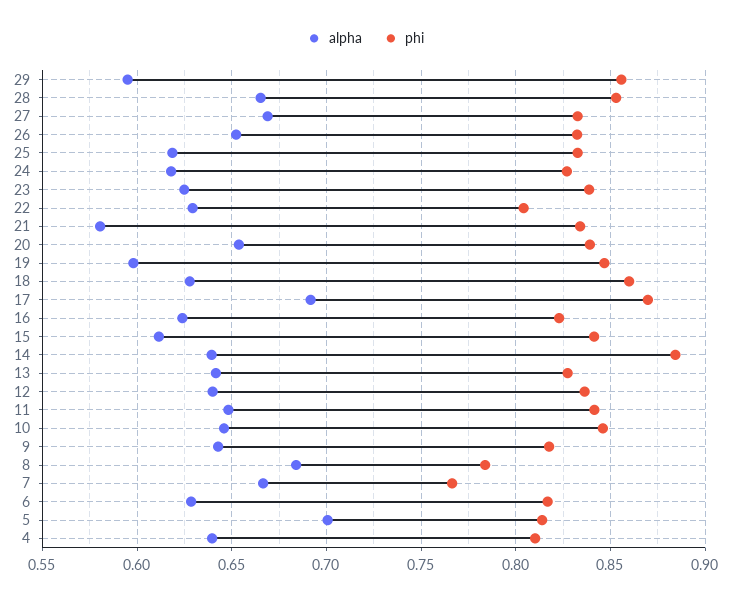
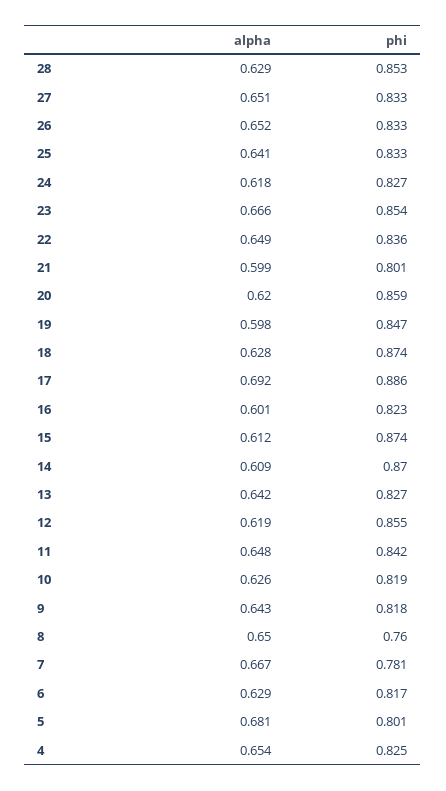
  {
    "alpha": {
-     "29": 0.595,
-     "28": 0.665,
+     "28": 0.629,
-     "27": 0.67,
+     "27": 0.651,
      "26": 0.652,
-     "25": 0.62,
+     "25": 0.641,
      "24": 0.618,
-     "23": 0.625,
+     "23": 0.666,
-     "22": 0.63,
+     "22": 0.649,
-     "21": 0.58,
+     "21": 0.599,
-     "20": 0.655,
+     "20": 0.62,
      "19": 0.598,
      "18": 0.628,
      "17": 0.692,
-     "16": 0.625,
+     "16": 0.601,
      "15": 0.612,
-     "14": 0.64,
+     "14": 0.609,
      "13": 0.642,
-     "12": 0.64,
+     "12": 0.619,
      "11": 0.648,
-     "10": 0.645,
+     "10": 0.626,
      "9": 0.643,
-     "8": 0.685,
+     "8": 0.65,
      "7": 0.667,
      "6": 0.629,
-     "5": 0.7,
+     "5": 0.681,
-     "4": 0.64
+     "4": 0.654
    },
    "phi": {
-     "29": 0.855,
      "28": 0.853,
      "27": 0.833,
      "26": 0.833,
      "25": 0.833,
      "24": 0.827,
-     "23": 0.84,
+     "23": 0.854,
-     "22": 0.805,
+     "22": 0.836,
-     "21": 0.835,
+     "21": 0.801,
-     "20": 0.84,
+     "20": 0.859,
      "19": 0.847,
-     "18": 0.86,
+     "18": 0.874,
-     "17": 0.87,
+     "17": 0.886,
      "16": 0.823,
-     "15": 0.84,
+     "15": 0.874,
-     "14": 0.885,
+     "14": 0.87,
      "13": 0.827,
-     "12": 0.835,
+     "12": 0.855,
      "11": 0.842,
-     "10": 0.845,
+     "10": 0.819,
      "9": 0.818,
-     "8": 0.785,
+     "8": 0.76,
-     "7": 0.765,
+     "7": 0.781,
      "6": 0.817,
-     "5": 0.815,
+     "5": 0.801,
-     "4": 0.81
+     "4": 0.825
    }
  }

